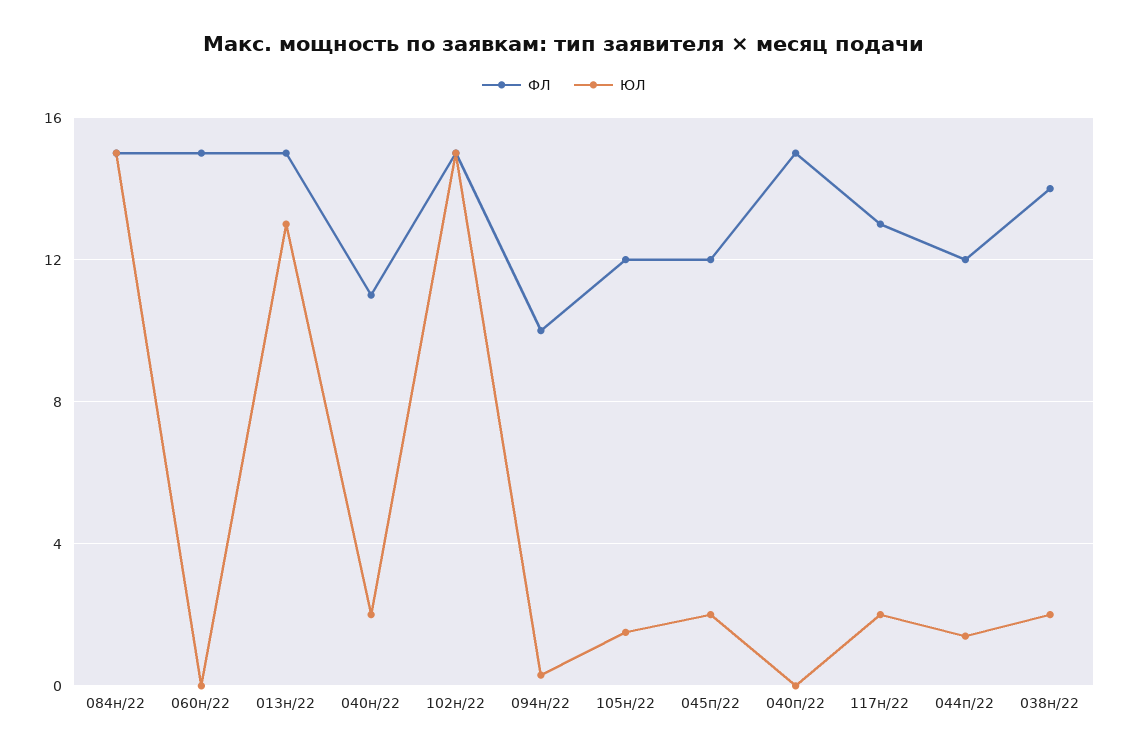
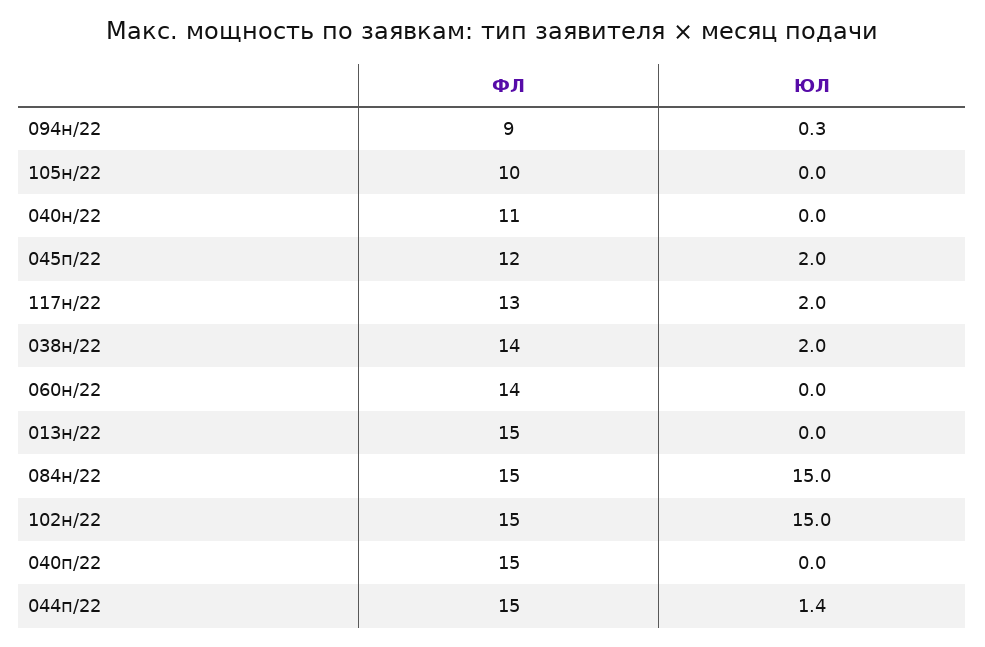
  {
    "ФЛ": {
      "084н/22": 15,
-     "060н/22": 15,
+     "060н/22": 14,
      "013н/22": 15,
      "040н/22": 11,
      "102н/22": 15,
-     "094н/22": 10,
+     "094н/22": 9,
-     "105н/22": 12,
+     "105н/22": 10,
      "045п/22": 12,
      "040п/22": 15,
      "117н/22": 13,
-     "044п/22": 12,
+     "044п/22": 15,
      "038н/22": 14
    },
    "ЮЛ": {
      "084н/22": 15,
      "060н/22": 0,
-     "013н/22": 13,
+     "013н/22": 0,
-     "040н/22": 2,
+     "040н/22": 0,
      "102н/22": 15,
      "094н/22": 0.3,
-     "105н/22": 1.5,
+     "105н/22": 0,
      "045п/22": 2,
      "040п/22": 0,
      "117н/22": 2,
      "044п/22": 1.4,
      "038н/22": 2
    }
  }

